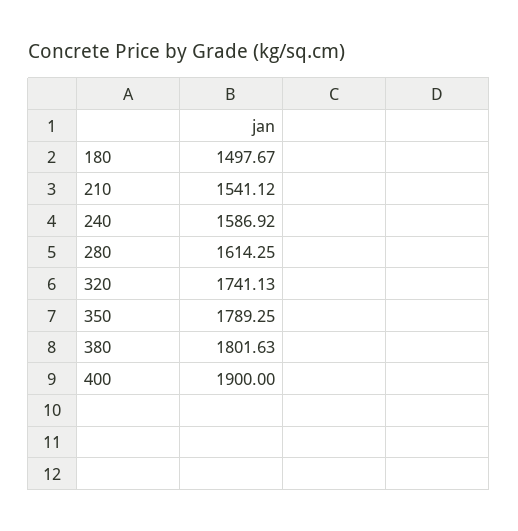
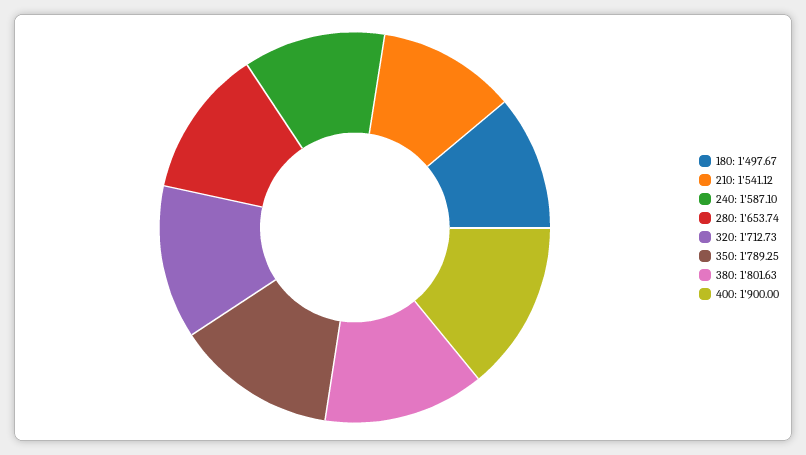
  {
    "180": 1497.67,
    "210": 1541.12,
-   "240": 1586.92,
+   "240": 1587.1,
-   "280": 1614.25,
+   "280": 1653.74,
-   "320": 1741.13,
+   "320": 1712.73,
    "350": 1789.25,
    "380": 1801.63,
    "400": 1900
  }

